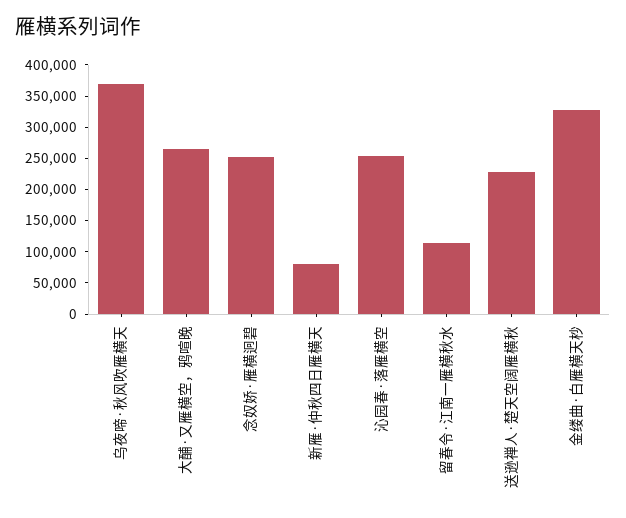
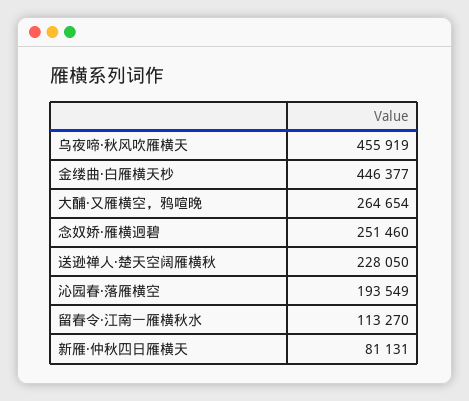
  {
-   "乌夜啼·秋风吹雁横天": 375000,
+   "乌夜啼·秋风吹雁横天": 455919,
    "大酺·又雁横空，鸦喧晚": 264654,
    "念奴娇·雁横迥碧": 251460,
    "新雁·仲秋四日雁横天": 81131,
-   "沁园春·落雁横空": 250000,
+   "沁园春·落雁横空": 193549,
    "留春令·江南一雁横秋水": 113270,
    "送逊禅人·楚天空阔雁横秋": 228050,
-   "金缕曲·白雁横天杪": 325000
+   "金缕曲·白雁横天杪": 446377
  }

